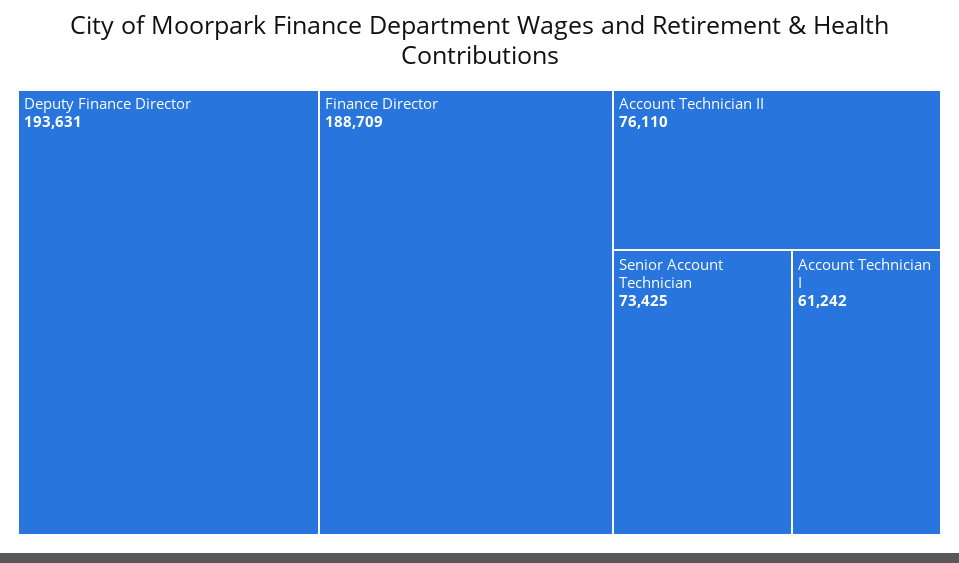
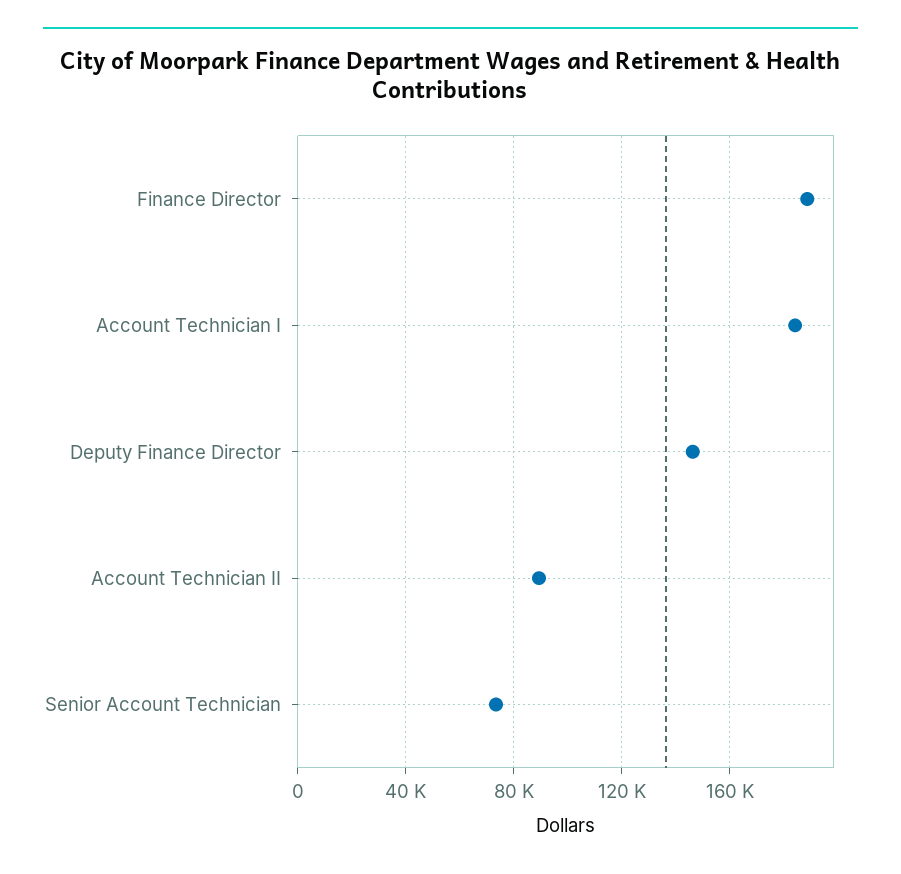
  {
-   "Deputy Finance Director": 193631,
+   "Deputy Finance Director": 145000,
    "Finance Director": 188709,
-   "Account Technician II": 76110,
+   "Account Technician II": 90000,
    "Senior Account Technician": 73425,
-   "Account Technician I": 61242
+   "Account Technician I": 185000
  }

